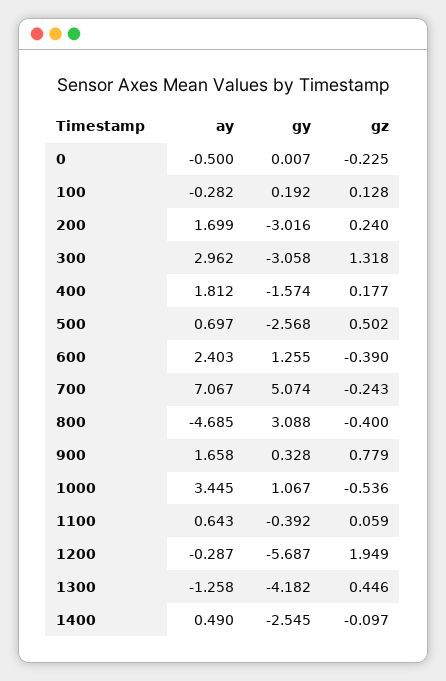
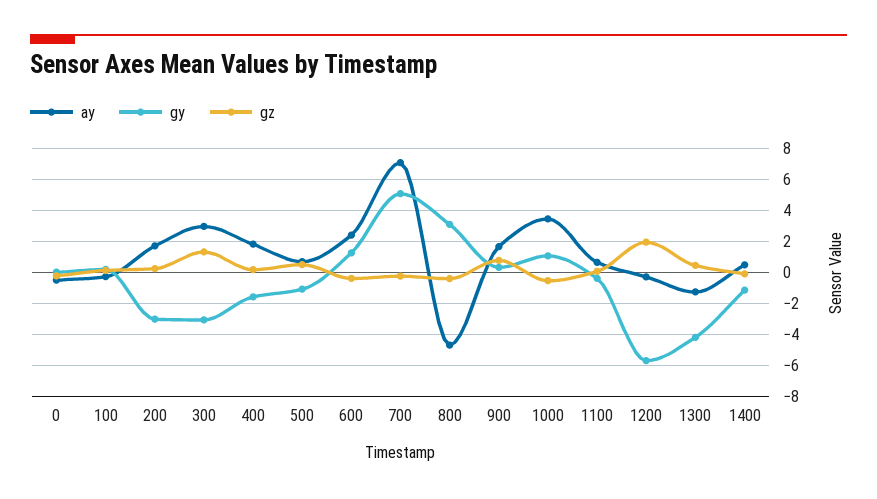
  {
    "ay": {
      "0": -0.5,
      "100": -0.282,
      "200": 1.699,
      "300": 2.962,
      "400": 1.812,
      "500": 0.697,
      "600": 2.403,
      "700": 7.067,
      "800": -4.685,
      "900": 1.658,
      "1000": 3.445,
      "1100": 0.643,
      "1200": -0.287,
      "1300": -1.258,
      "1400": 0.49
    },
    "gy": {
      "0": 0.007,
      "100": 0.192,
      "200": -3.016,
      "300": -3.058,
      "400": -1.574,
-     "500": -2.568,
+     "500": -1,
      "600": 1.255,
      "700": 5.074,
      "800": 3.088,
      "900": 0.328,
      "1000": 1.067,
      "1100": -0.392,
      "1200": -5.687,
      "1300": -4.182,
-     "1400": -2.545
+     "1400": -1
    },
    "gz": {
      "0": -0.225,
      "100": 0.128,
      "200": 0.24,
      "300": 1.318,
      "400": 0.177,
      "500": 0.502,
      "600": -0.39,
      "700": -0.243,
      "800": -0.4,
      "900": 0.779,
      "1000": -0.536,
      "1100": 0.059,
      "1200": 1.949,
      "1300": 0.446,
      "1400": -0.097
    }
  }

